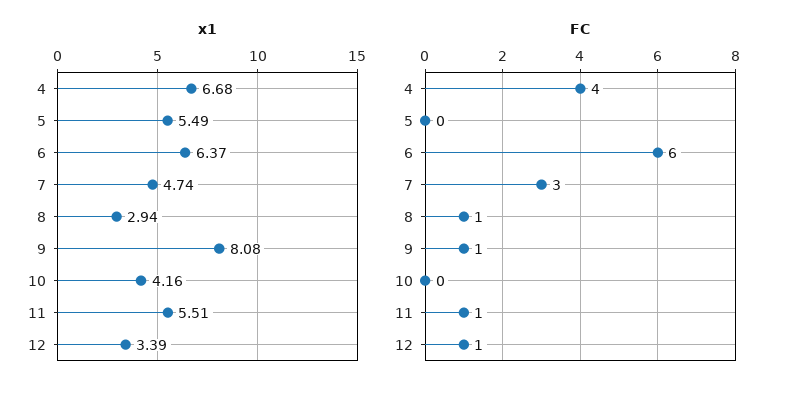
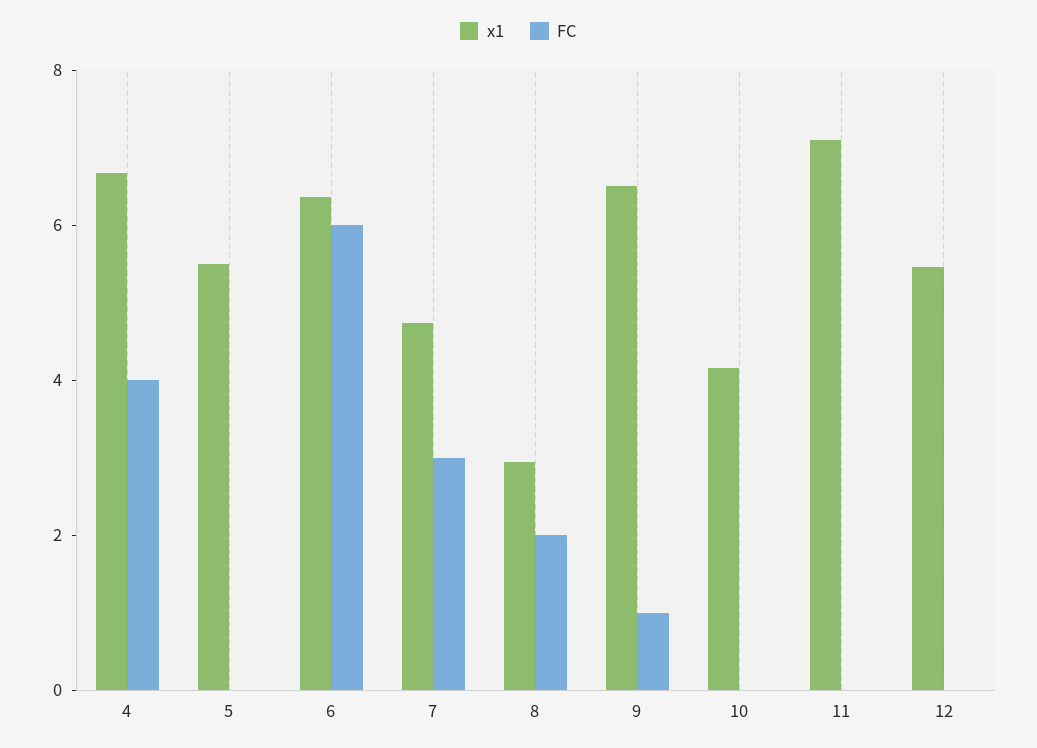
  {
    "x1": {
      "4": 6.68,
      "5": 5.49,
      "6": 6.37,
      "7": 4.74,
      "8": 2.94,
-     "9": 8.08,
+     "9": 6.5,
      "10": 4.16,
-     "11": 5.51,
+     "11": 7,
-     "12": 3.39
+     "12": 5.5
    },
    "FC": {
      "4": 4,
      "5": 0,
      "6": 6,
      "7": 3,
-     "8": 1,
+     "8": 2,
      "9": 1,
      "10": 0,
-     "11": 1,
+     "11": 0,
-     "12": 1
+     "12": 0
    }
  }

